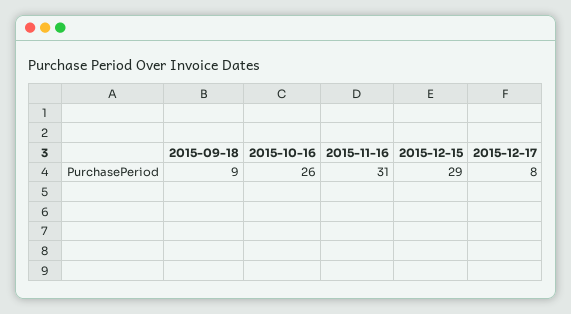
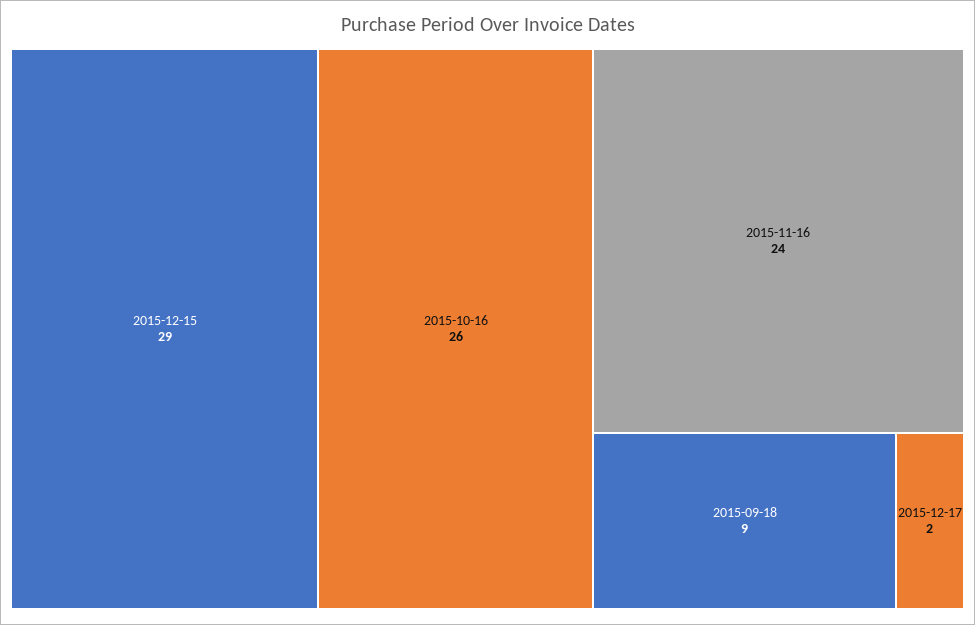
  {
    "2015-09-18": 9,
    "2015-10-16": 26,
-   "2015-11-16": 31,
+   "2015-11-16": 24,
    "2015-12-15": 29,
-   "2015-12-17": 8
+   "2015-12-17": 2
  }

